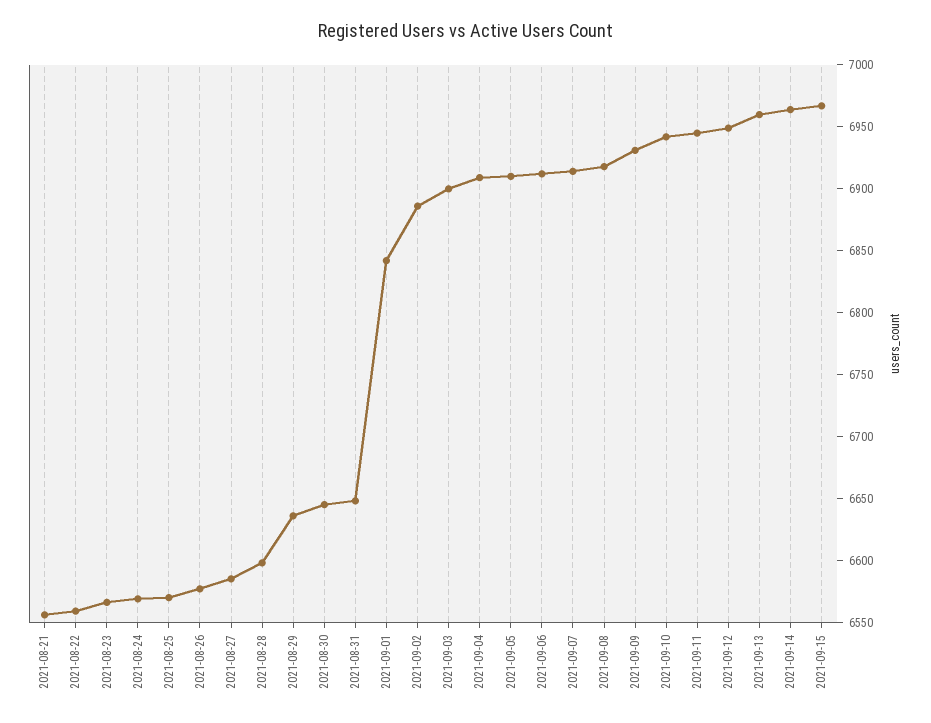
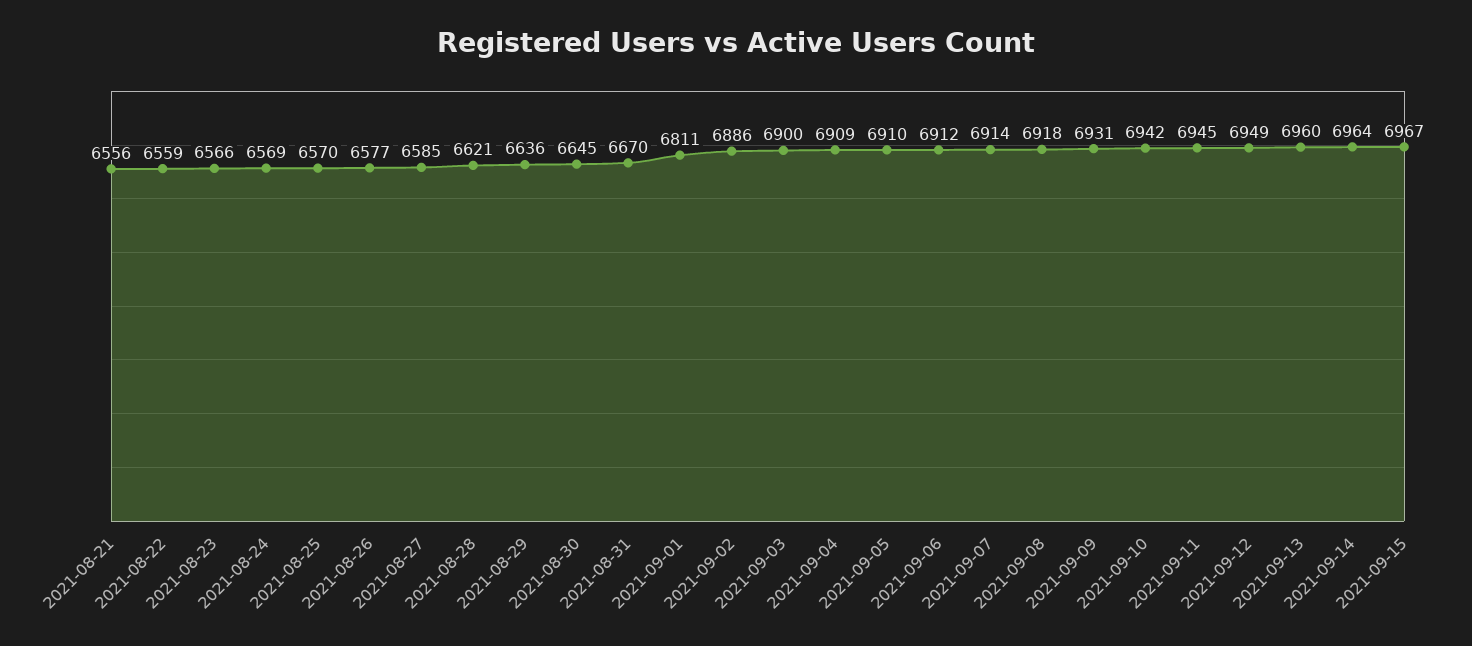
  {
    "2021-08-21": 6556,
    "2021-08-22": 6559,
    "2021-08-23": 6566,
    "2021-08-24": 6569,
    "2021-08-25": 6570,
    "2021-08-26": 6577,
    "2021-08-27": 6585,
-   "2021-08-28": 6600,
+   "2021-08-28": 6621,
    "2021-08-29": 6636,
    "2021-08-30": 6645,
-   "2021-08-31": 6650,
+   "2021-08-31": 6670,
-   "2021-09-01": 6840,
+   "2021-09-01": 6811,
    "2021-09-02": 6886,
    "2021-09-03": 6900,
    "2021-09-04": 6909,
    "2021-09-05": 6910,
    "2021-09-06": 6912,
    "2021-09-07": 6914,
    "2021-09-08": 6918,
    "2021-09-09": 6931,
    "2021-09-10": 6942,
    "2021-09-11": 6945,
    "2021-09-12": 6949,
    "2021-09-13": 6960,
    "2021-09-14": 6964,
    "2021-09-15": 6967
  }

